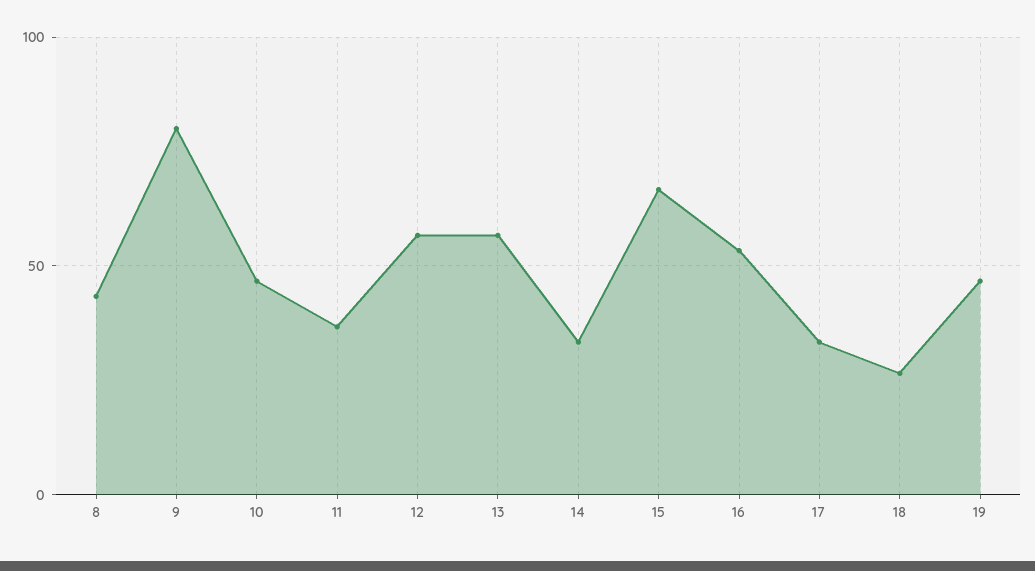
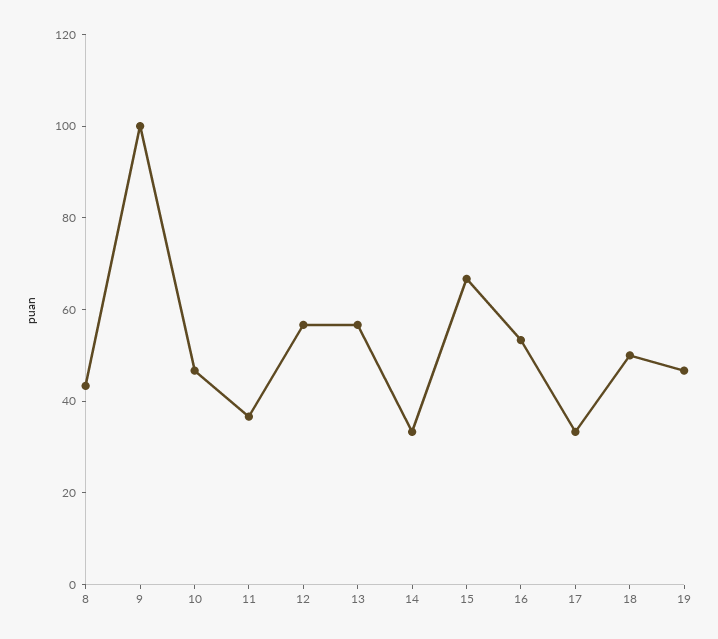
  {
    "8": 45,
-   "9": 80,
+   "9": 100,
    "10": 45,
    "11": 35,
    "12": 55,
    "13": 55,
    "14": 35,
    "15": 65,
    "16": 55,
    "17": 35,
-   "18": 25,
+   "18": 50,
    "19": 45
  }

